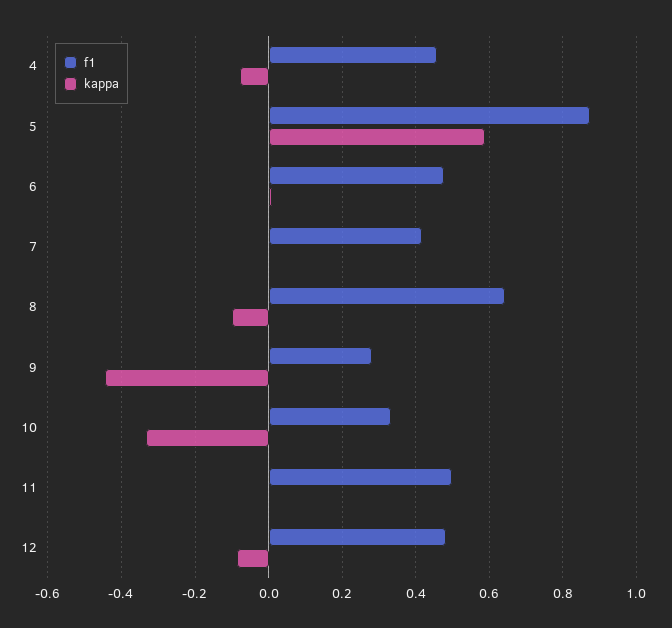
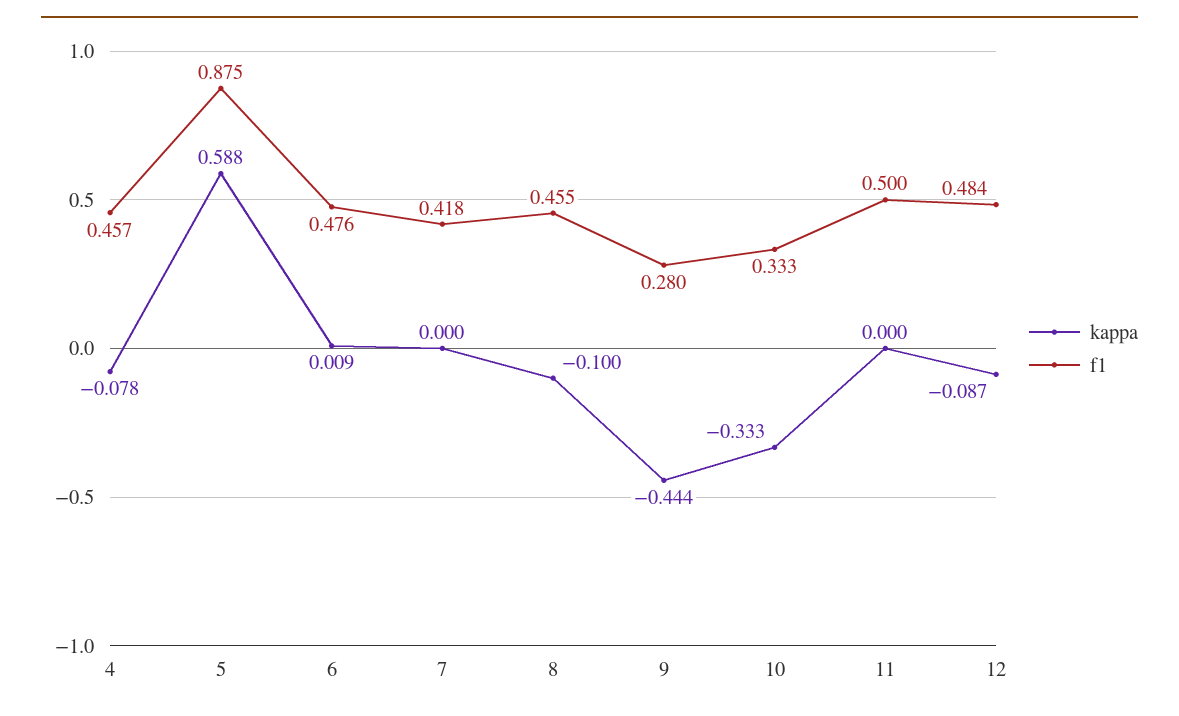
  {
    "f1": {
      "4": 0.457,
      "5": 0.875,
      "6": 0.476,
      "7": 0.418,
-     "8": 0.64,
+     "8": 0.455,
      "9": 0.28,
      "10": 0.333,
      "11": 0.5,
      "12": 0.484
    },
    "kappa": {
      "4": -0.078,
      "5": 0.588,
      "6": 0.009,
      "7": 0,
      "8": -0.1,
      "9": -0.444,
      "10": -0.333,
      "11": 0,
      "12": -0.087
    }
  }

